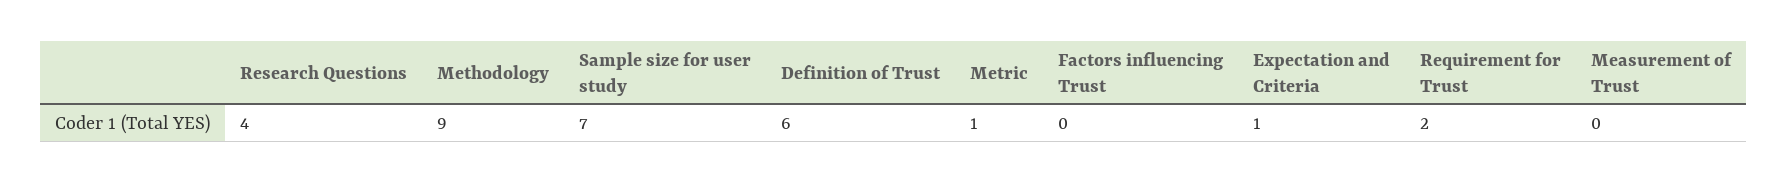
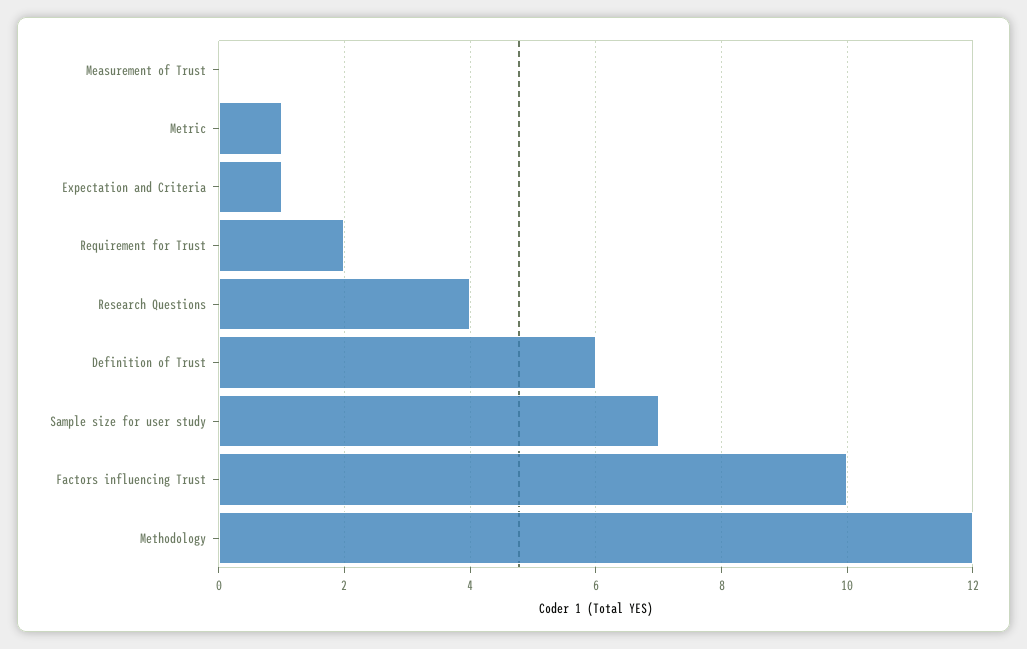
  {
    "Research Questions": 4,
-   "Methodology": 9,
+   "Methodology": 12,
    "Sample size for user study": 7,
    "Definition of Trust": 6,
    "Metric": 1,
-   "Factors influencing Trust": 0,
+   "Factors influencing Trust": 10,
    "Expectation and Criteria": 1,
    "Requirement for Trust": 2,
    "Measurement of Trust": 0
  }

